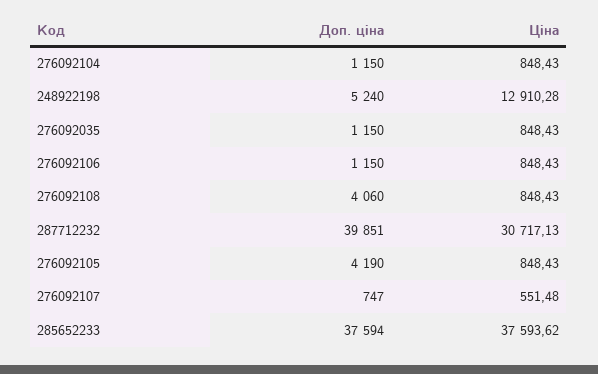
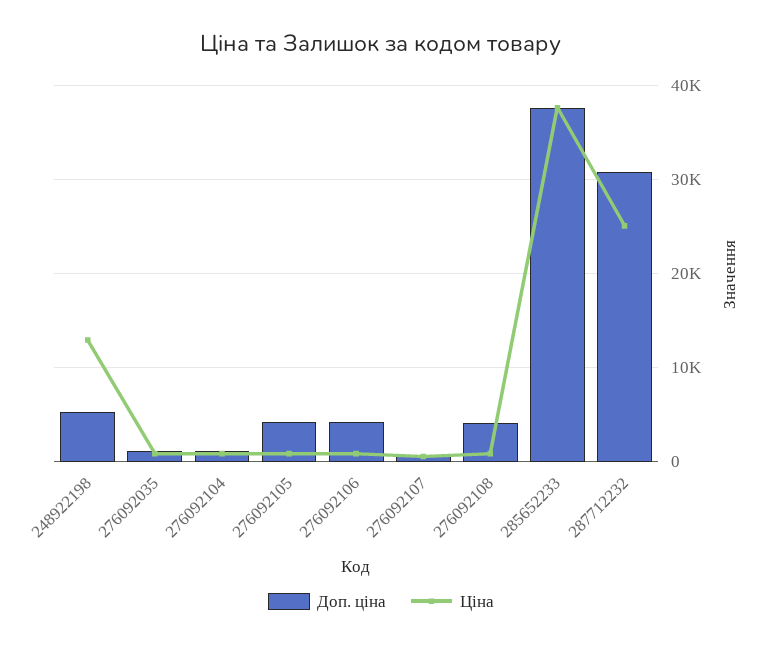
  {
    "Доп. ціна": {
      "276092104": 1150,
      "248922198": 5240,
      "276092035": 1150,
-     "276092106": 1150,
+     "276092106": 4000,
      "276092108": 4060,
-     "287712232": 39851,
+     "287712232": 31000,
      "276092105": 4190,
      "276092107": 747,
      "285652233": 37594
    },
    "Ціна": {
      "276092104": 848.43,
      "248922198": 12910.28,
      "276092035": 848.43,
      "276092106": 848.43,
      "276092108": 848.43,
-     "287712232": 30717.13,
+     "287712232": 25000,
      "276092105": 848.43,
      "276092107": 551.48,
      "285652233": 37593.62
    }
  }

